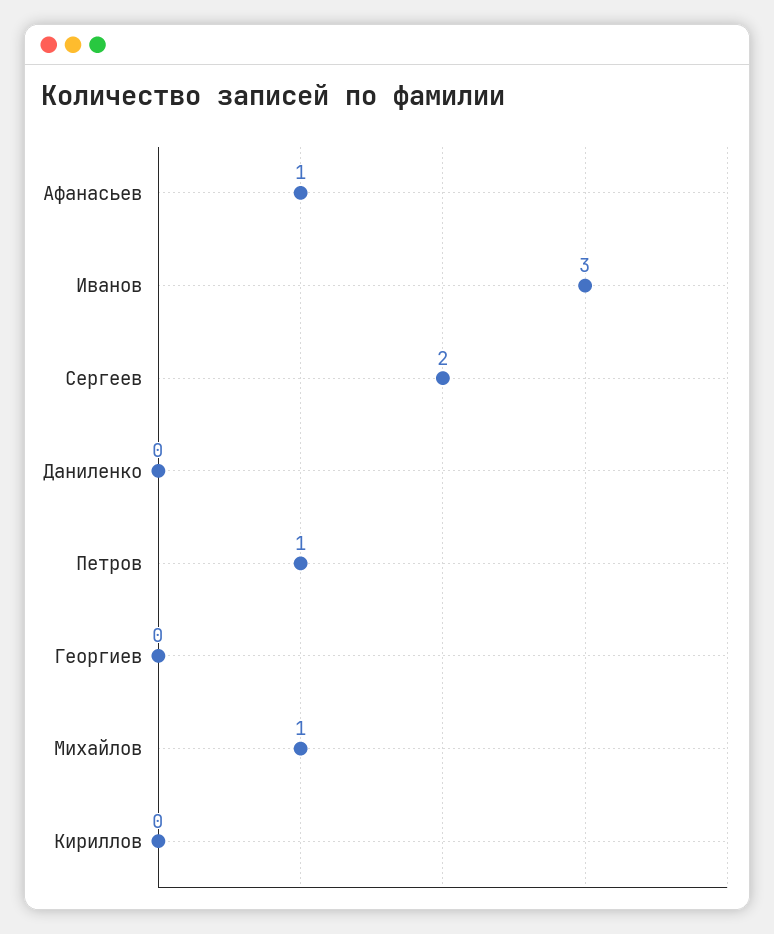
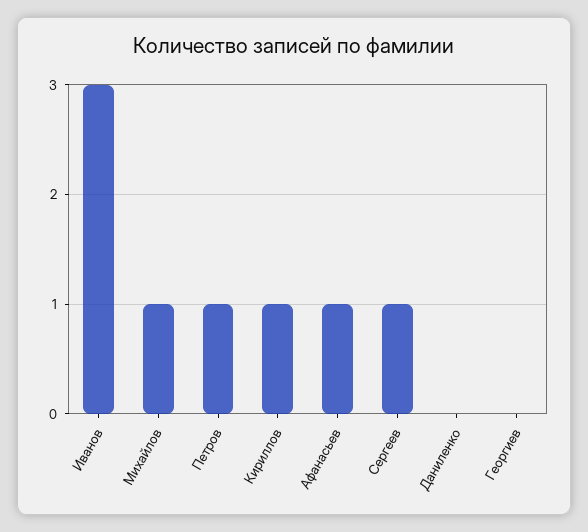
  {
    "Афанасьев": 1,
    "Иванов": 3,
-   "Сергеев": 2,
+   "Сергеев": 1,
    "Даниленко": 0,
    "Петров": 1,
    "Георгиев": 0,
    "Михайлов": 1,
-   "Кириллов": 0
+   "Кириллов": 1
  }

